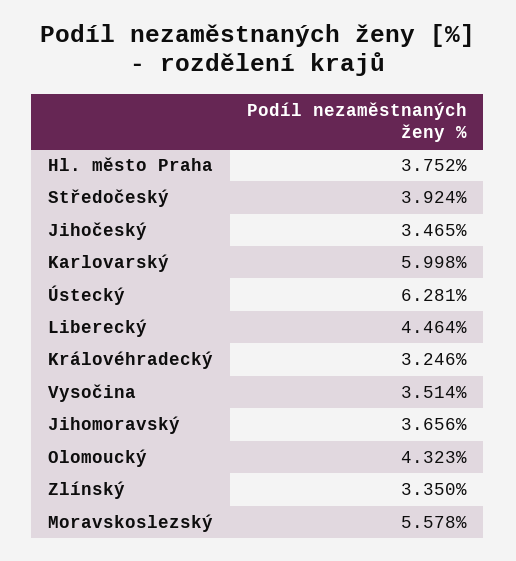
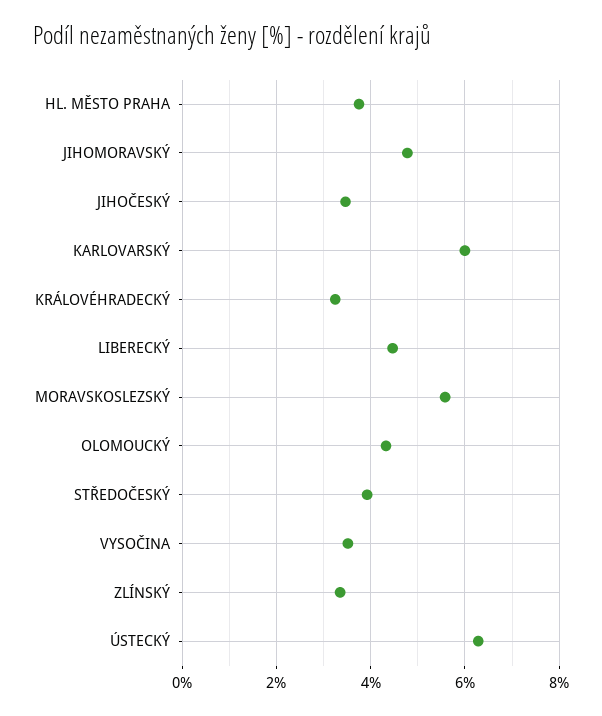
  {
    "Hl. město Praha": 3.752,
    "Středočeský": 3.924,
    "Jihočeský": 3.465,
    "Karlovarský": 5.998,
    "Ústecký": 6.281,
    "Liberecký": 4.464,
    "Královéhradecký": 3.246,
    "Vysočina": 3.514,
-   "Jihomoravský": 3.656,
+   "Jihomoravský": 4.8,
    "Olomoucký": 4.323,
    "Zlínský": 3.35,
    "Moravskoslezský": 5.578
  }

